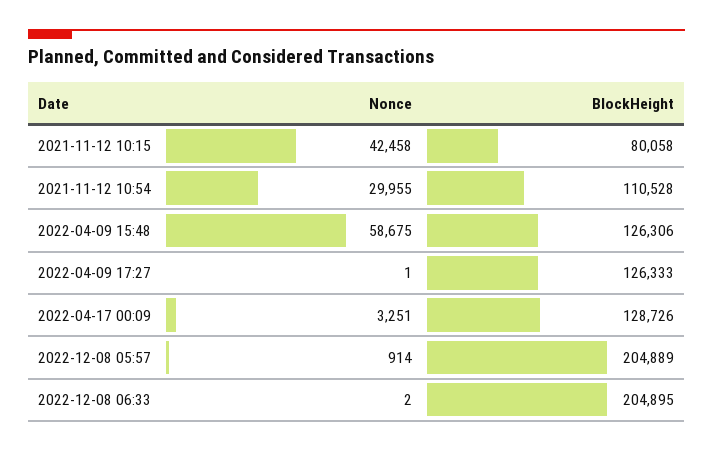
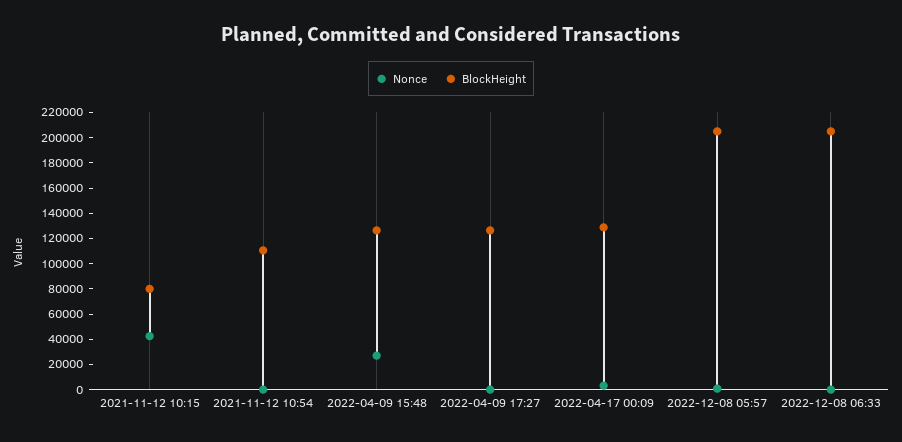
  {
    "Nonce": {
      "2021-11-12 10:15": 42458,
-     "2021-11-12 10:54": 29955,
+     "2021-11-12 10:54": 0,
-     "2022-04-09 15:48": 58675,
+     "2022-04-09 15:48": 30000,
      "2022-04-09 17:27": 1,
      "2022-04-17 00:09": 3251,
      "2022-12-08 05:57": 914,
      "2022-12-08 06:33": 2
    },
    "BlockHeight": {
      "2021-11-12 10:15": 80058,
      "2021-11-12 10:54": 110528,
      "2022-04-09 15:48": 126306,
      "2022-04-09 17:27": 126333,
      "2022-04-17 00:09": 128726,
      "2022-12-08 05:57": 204889,
      "2022-12-08 06:33": 204895
    }
  }

